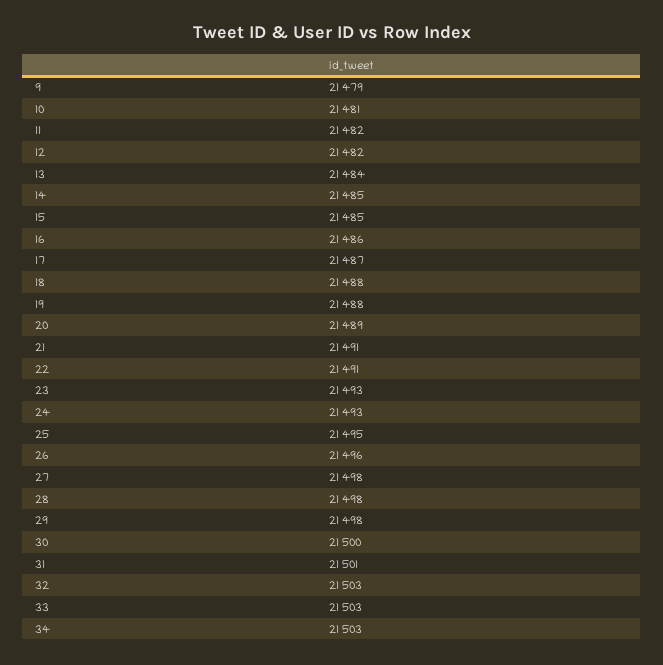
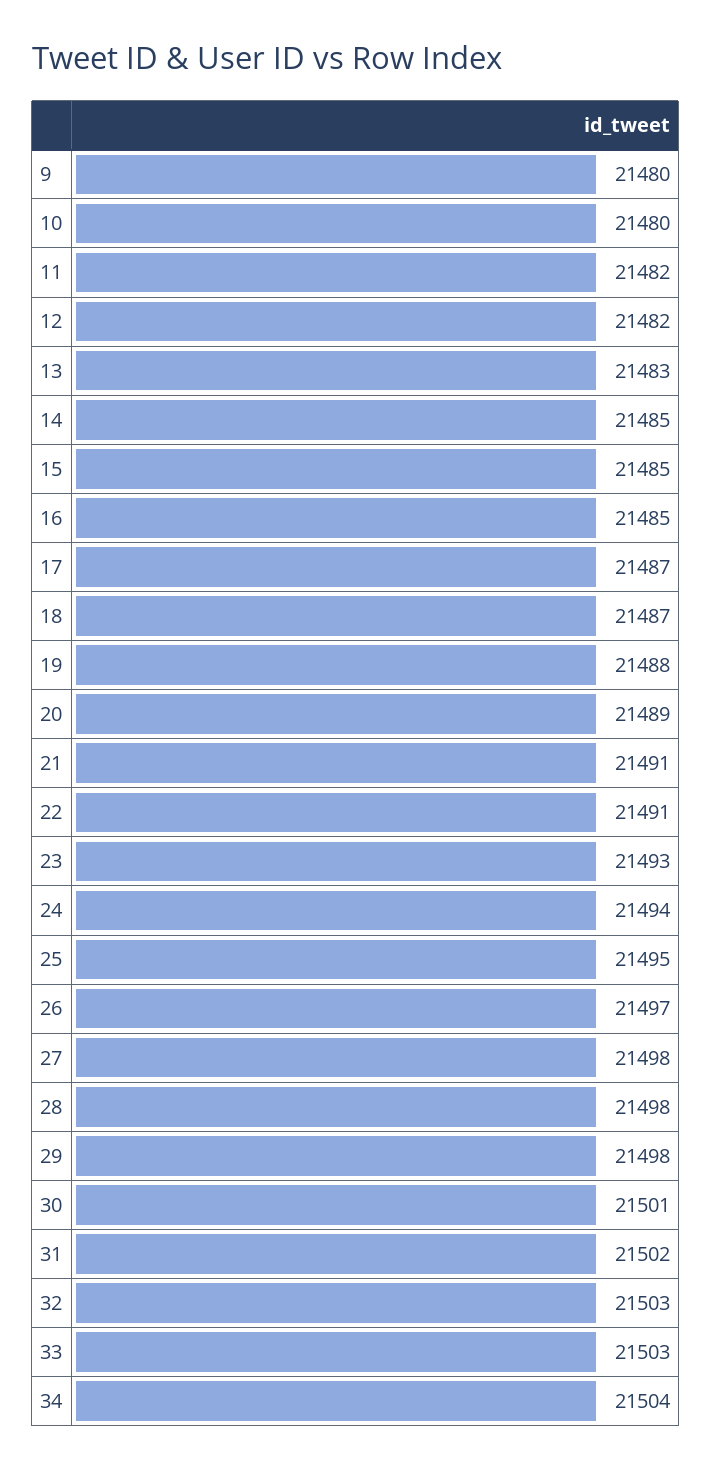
  {
-   "9": 21479,
+   "9": 21480,
-   "10": 21481,
+   "10": 21480,
    "11": 21482,
    "12": 21482,
-   "13": 21484,
+   "13": 21483,
    "14": 21485,
    "15": 21485,
-   "16": 21486,
+   "16": 21485,
    "17": 21487,
-   "18": 21488,
+   "18": 21487,
    "19": 21488,
    "20": 21489,
    "21": 21491,
    "22": 21491,
    "23": 21493,
-   "24": 21493,
+   "24": 21494,
    "25": 21495,
-   "26": 21496,
+   "26": 21497,
    "27": 21498,
    "28": 21498,
    "29": 21498,
-   "30": 21500,
+   "30": 21501,
-   "31": 21501,
+   "31": 21502,
    "32": 21503,
    "33": 21503,
-   "34": 21503
+   "34": 21504
  }

